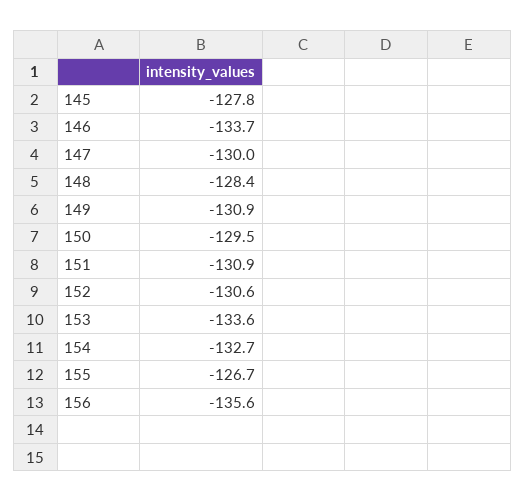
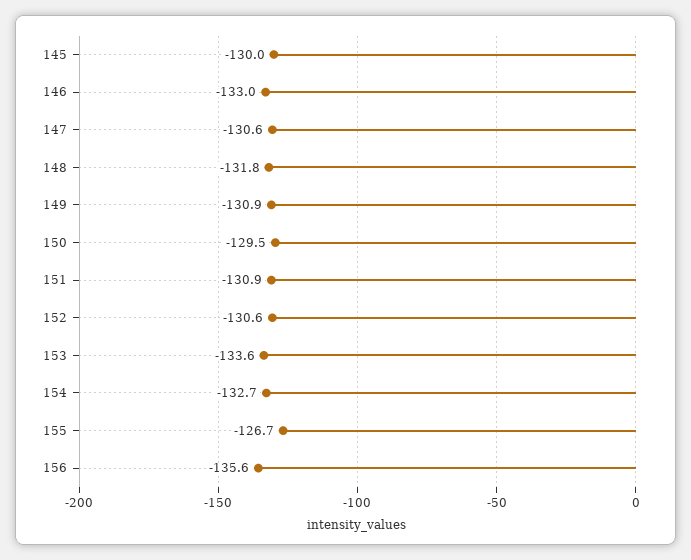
  {
-   "145": -127.8,
+   "145": -130,
-   "146": -133.7,
+   "146": -133,
-   "147": -130,
+   "147": -130.6,
-   "148": -128.4,
+   "148": -131.8,
    "149": -130.9,
    "150": -129.5,
    "151": -130.9,
    "152": -130.6,
    "153": -133.6,
    "154": -132.7,
    "155": -126.7,
    "156": -135.6
  }

